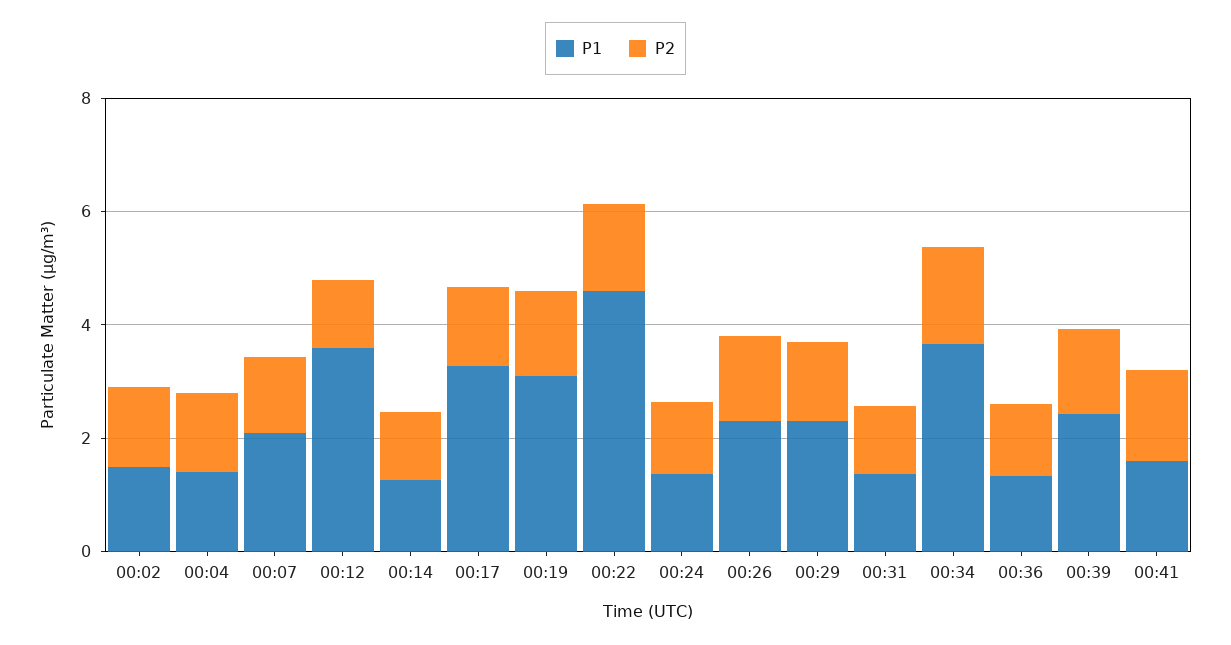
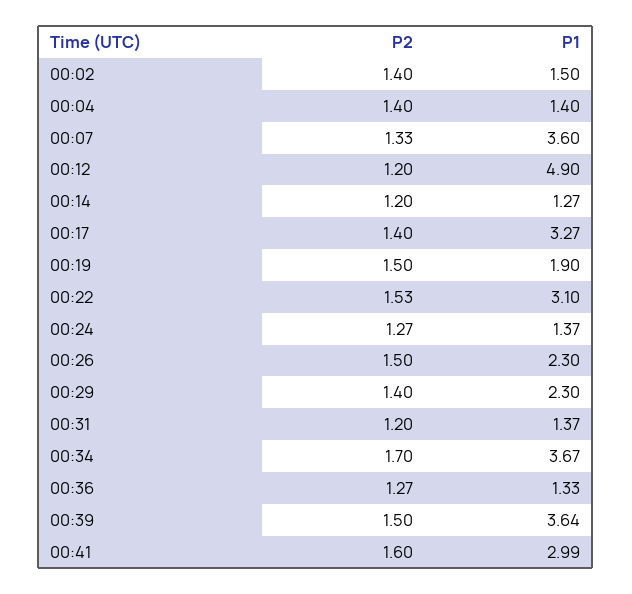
  {
    "P1": {
      "00:02": 1.5,
      "00:04": 1.4,
-     "00:07": 2,
+     "00:07": 3.6,
-     "00:12": 3.5,
+     "00:12": 4.9,
      "00:14": 1.27,
      "00:17": 3.27,
-     "00:19": 3,
+     "00:19": 1.9,
-     "00:22": 4.5,
+     "00:22": 3.1,
      "00:24": 1.37,
      "00:26": 2.3,
      "00:29": 2.3,
      "00:31": 1.37,
      "00:34": 3.67,
      "00:36": 1.33,
-     "00:39": 2.5,
+     "00:39": 3.64,
-     "00:41": 1.5
+     "00:41": 2.99
    },
    "P2": {
      "00:02": 1.4,
      "00:04": 1.4,
      "00:07": 1.33,
      "00:12": 1.2,
      "00:14": 1.2,
      "00:17": 1.4,
      "00:19": 1.5,
      "00:22": 1.53,
      "00:24": 1.27,
      "00:26": 1.5,
      "00:29": 1.4,
      "00:31": 1.2,
      "00:34": 1.7,
      "00:36": 1.27,
      "00:39": 1.5,
      "00:41": 1.6
    }
  }

